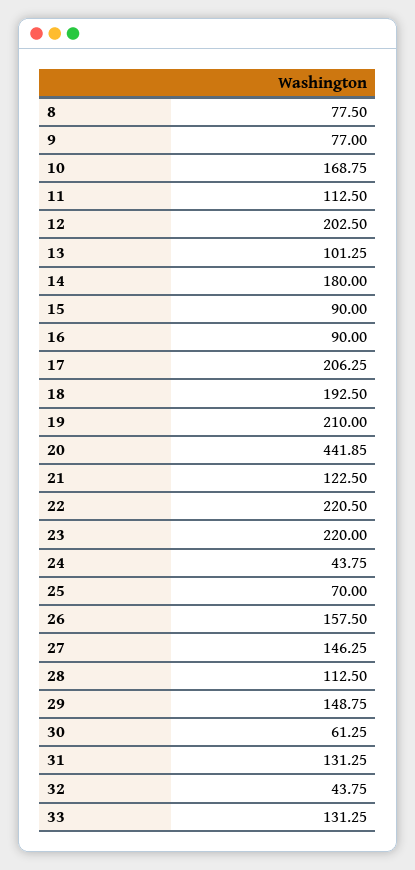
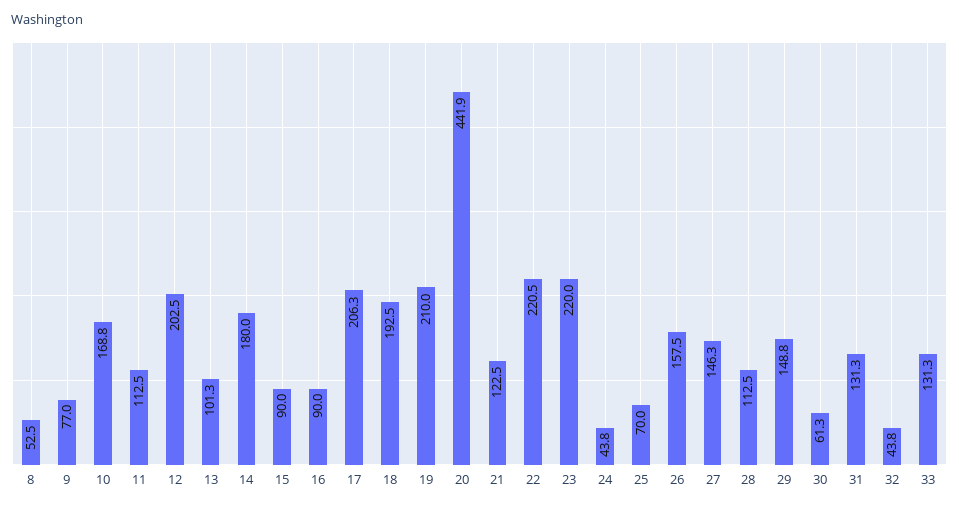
  {
-   "8": 77.5,
+   "8": 52.5,
    "9": 77,
    "10": 168.75,
    "11": 112.5,
    "12": 202.5,
    "13": 101.25,
    "14": 180,
    "15": 90,
    "16": 90,
    "17": 206.25,
    "18": 192.5,
    "19": 210,
    "20": 441.85,
    "21": 122.5,
    "22": 220.5,
    "23": 220,
    "24": 43.75,
    "25": 70,
    "26": 157.5,
    "27": 146.25,
    "28": 112.5,
    "29": 148.75,
    "30": 61.25,
    "31": 131.25,
    "32": 43.75,
    "33": 131.25
  }

